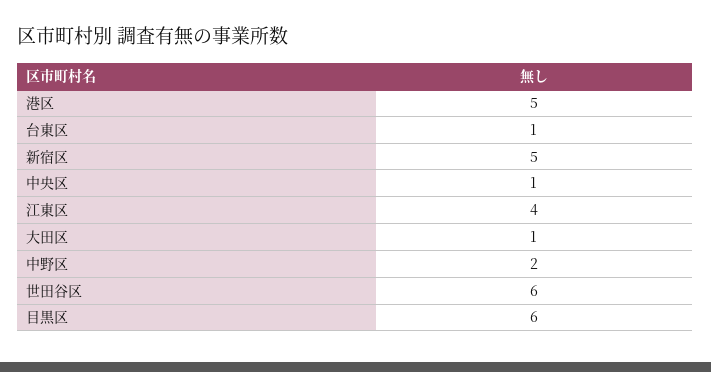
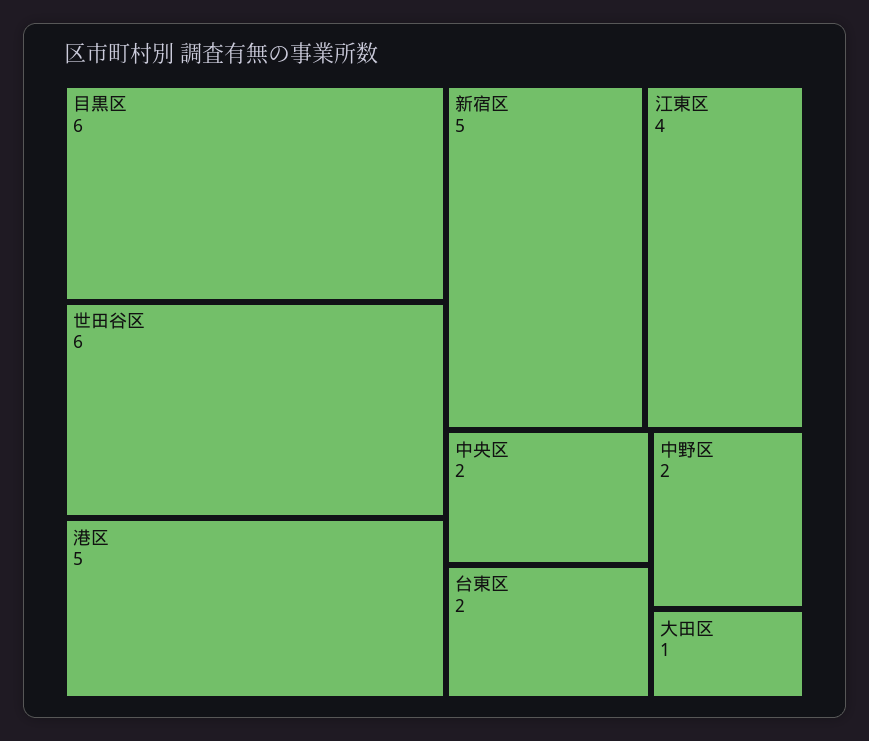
  {
    "港区": 5,
-   "台東区": 1,
+   "台東区": 2,
    "新宿区": 5,
-   "中央区": 1,
+   "中央区": 2,
    "江東区": 4,
    "大田区": 1,
    "中野区": 2,
    "世田谷区": 6,
    "目黒区": 6
  }

